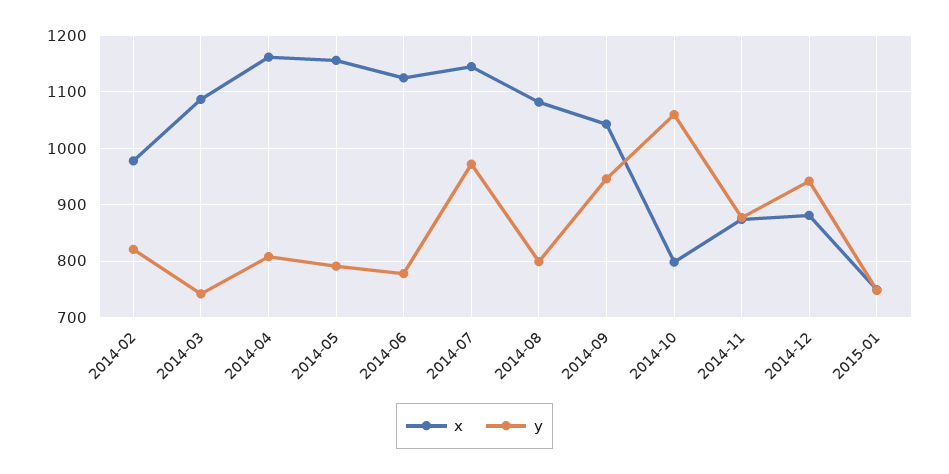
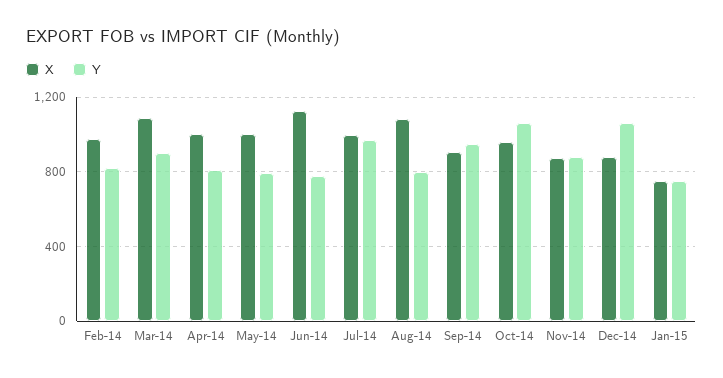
  {
    "x": {
      "2014-02": 980,
      "2014-03": 1080,
-     "2014-04": 1160,
+     "2014-04": 1000,
-     "2014-05": 1160,
+     "2014-05": 1000,
      "2014-06": 1120,
-     "2014-07": 1140,
+     "2014-07": 1000,
      "2014-08": 1080,
-     "2014-09": 1040,
+     "2014-09": 900,
-     "2014-10": 800,
+     "2014-10": 950,
      "2014-11": 880,
      "2014-12": 880,
      "2015-01": 740
    },
    "y": {
      "2014-02": 820,
-     "2014-03": 740,
+     "2014-03": 900,
      "2014-04": 800,
      "2014-05": 800,
      "2014-06": 780,
      "2014-07": 980,
      "2014-08": 800,
      "2014-09": 940,
      "2014-10": 1060,
      "2014-11": 880,
-     "2014-12": 940,
+     "2014-12": 1050,
      "2015-01": 740
    }
  }

